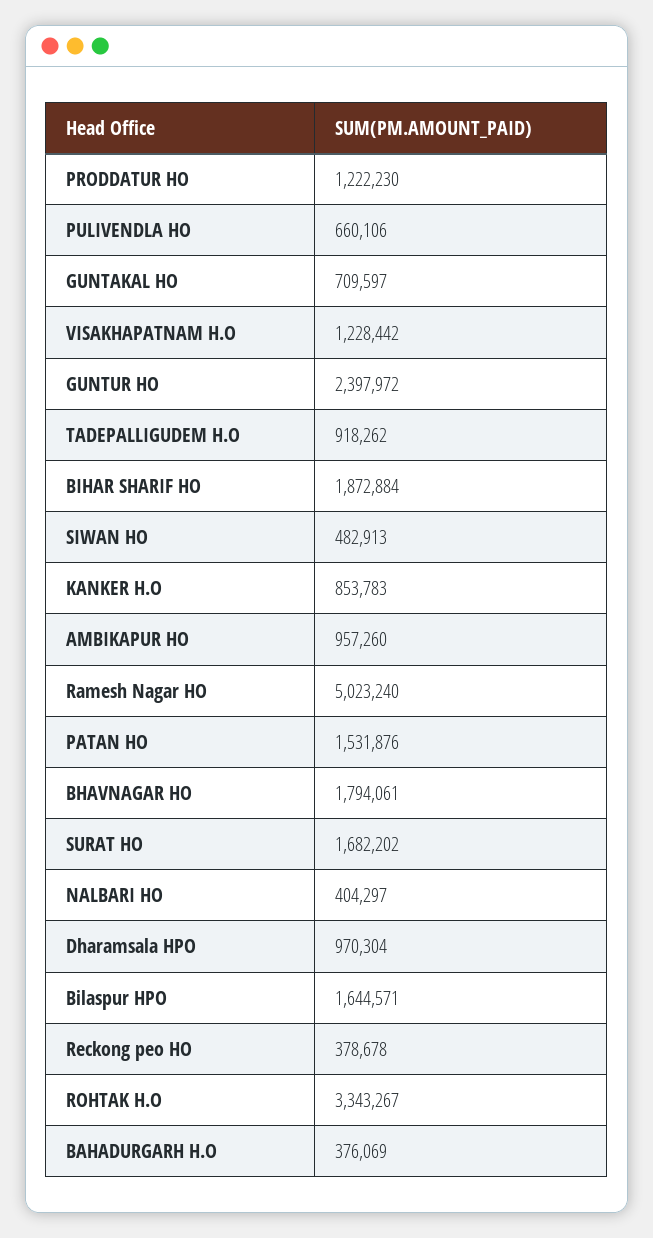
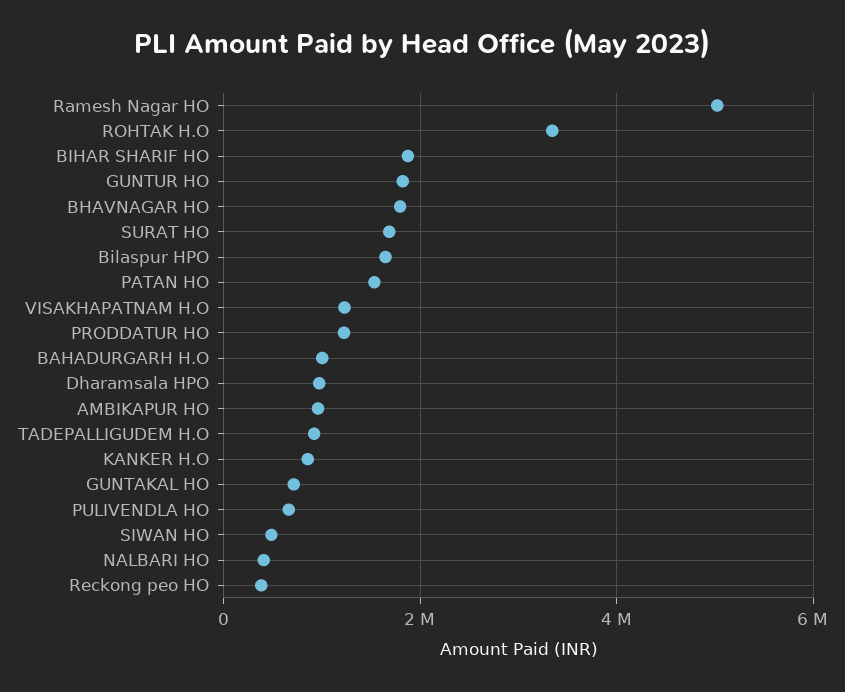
  {
    "PRODDATUR HO": 1222230,
    "PULIVENDLA HO": 660106,
    "GUNTAKAL HO": 709597,
    "VISAKHAPATNAM H.O": 1228442,
-   "GUNTUR HO": 2397972,
+   "GUNTUR HO": 1800000,
    "TADEPALLIGUDEM H.O": 918262,
    "BIHAR SHARIF HO": 1872884,
    "SIWAN HO": 482913,
    "KANKER H.O": 853783,
    "AMBIKAPUR HO": 957260,
    "Ramesh Nagar HO": 5023240,
    "PATAN HO": 1531876,
    "BHAVNAGAR HO": 1794061,
    "SURAT HO": 1682202,
    "NALBARI HO": 404297,
    "Dharamsala HPO": 970304,
    "Bilaspur HPO": 1644571,
    "Reckong peo HO": 378678,
    "ROHTAK H.O": 3343267,
-   "BAHADURGARH H.O": 376069
+   "BAHADURGARH H.O": 1000000
  }

